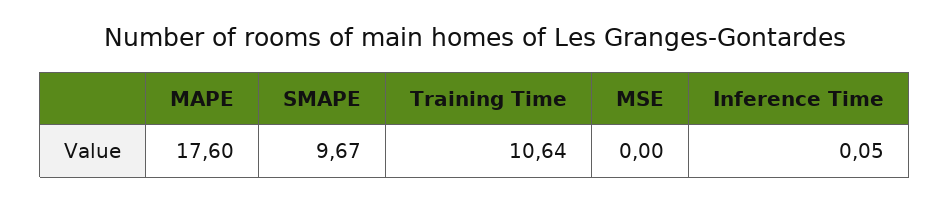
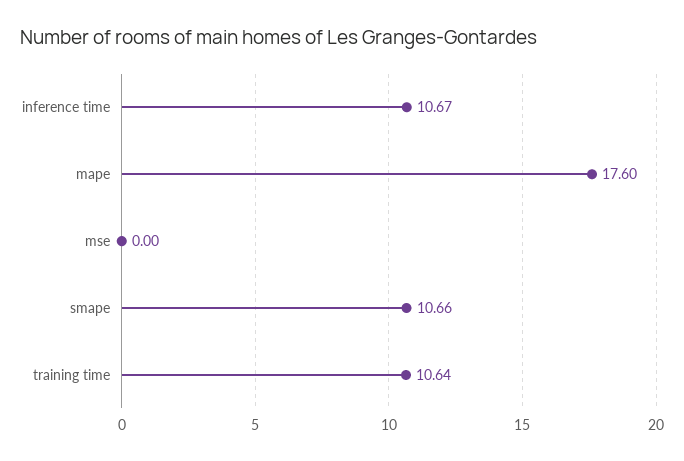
  {
    "MAPE": 17.6,
-   "SMAPE": 9.67,
+   "SMAPE": 10.66,
    "Training Time": 10.64,
    "MSE": 0,
-   "Inference Time": 0.05
+   "Inference Time": 10.67
  }

